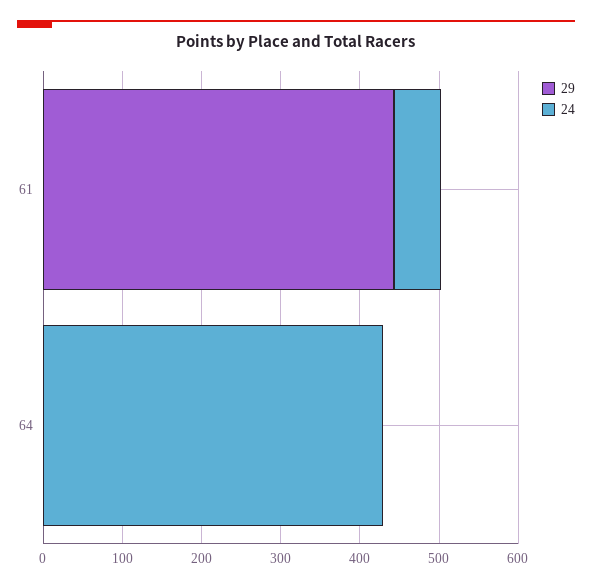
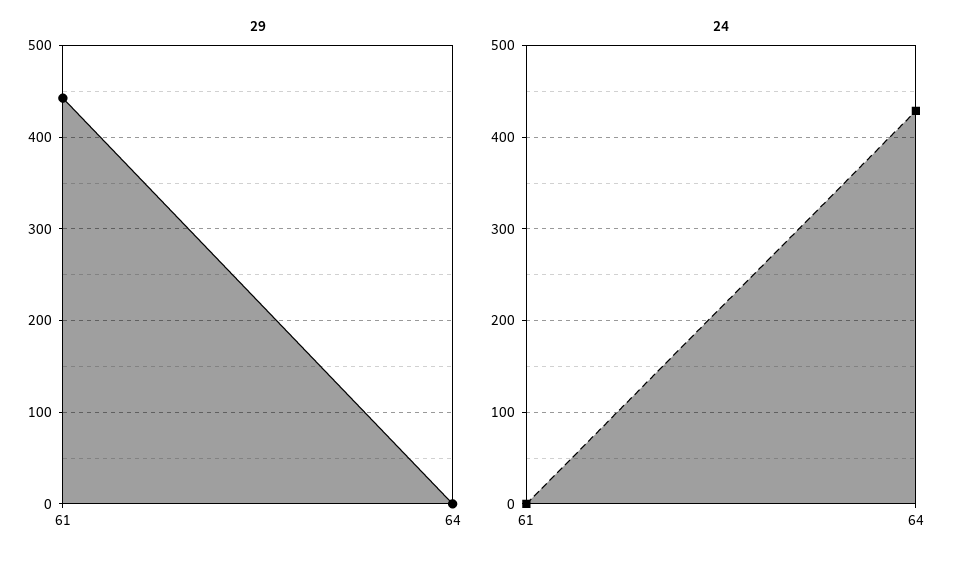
  {
    "29": {
      "61": 440,
      "64": 0
    },
    "24": {
-     "61": 60,
+     "61": 0,
      "64": 430
    }
  }

